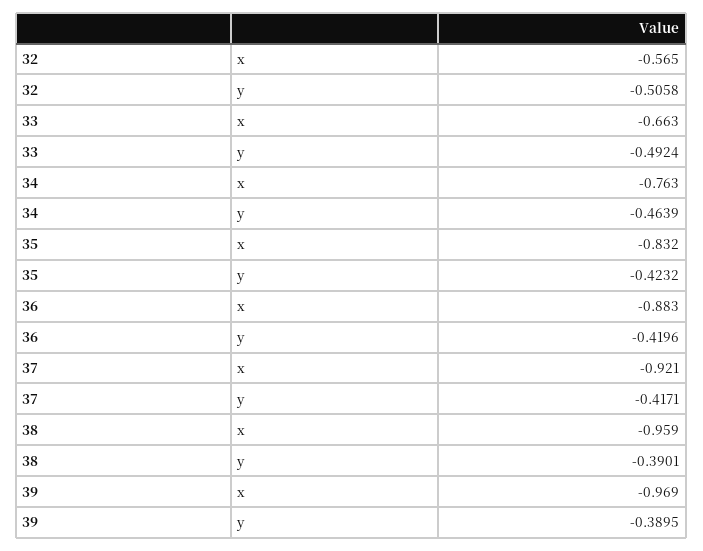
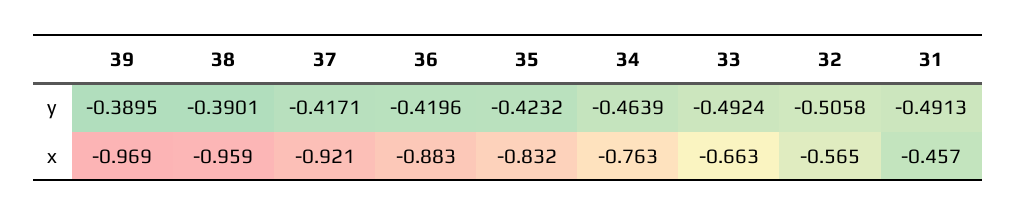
  {
    "32": {
      "x": -0.565,
      "y": -0.5058
    },
    "33": {
      "x": -0.663,
      "y": -0.4924
    },
    "34": {
      "x": -0.763,
      "y": -0.4639
    },
    "35": {
      "x": -0.832,
      "y": -0.4232
    },
    "36": {
      "x": -0.883,
      "y": -0.4196
    },
    "37": {
      "x": -0.921,
      "y": -0.4171
    },
    "38": {
      "x": -0.959,
      "y": -0.3901
    },
    "39": {
      "x": -0.969,
      "y": -0.3895
-   }
+   },
+   "31": {
+     "y": -0.4913,
+     "x": -0.457
+   }
  }

